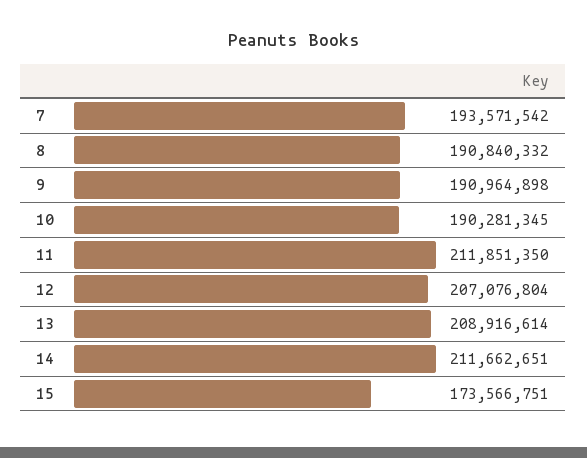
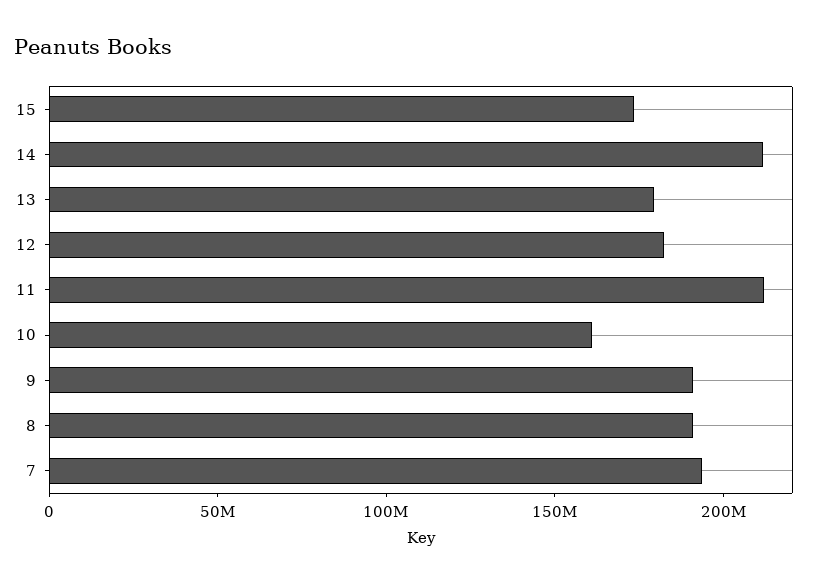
  {
    "7": 193571542,
    "8": 190840332,
    "9": 190964898,
-   "10": 190281345,
+   "10": 160000000,
    "11": 211851350,
-   "12": 207076804,
+   "12": 180000000,
-   "13": 208916614,
+   "13": 180000000,
    "14": 211662651,
    "15": 173566751
  }

